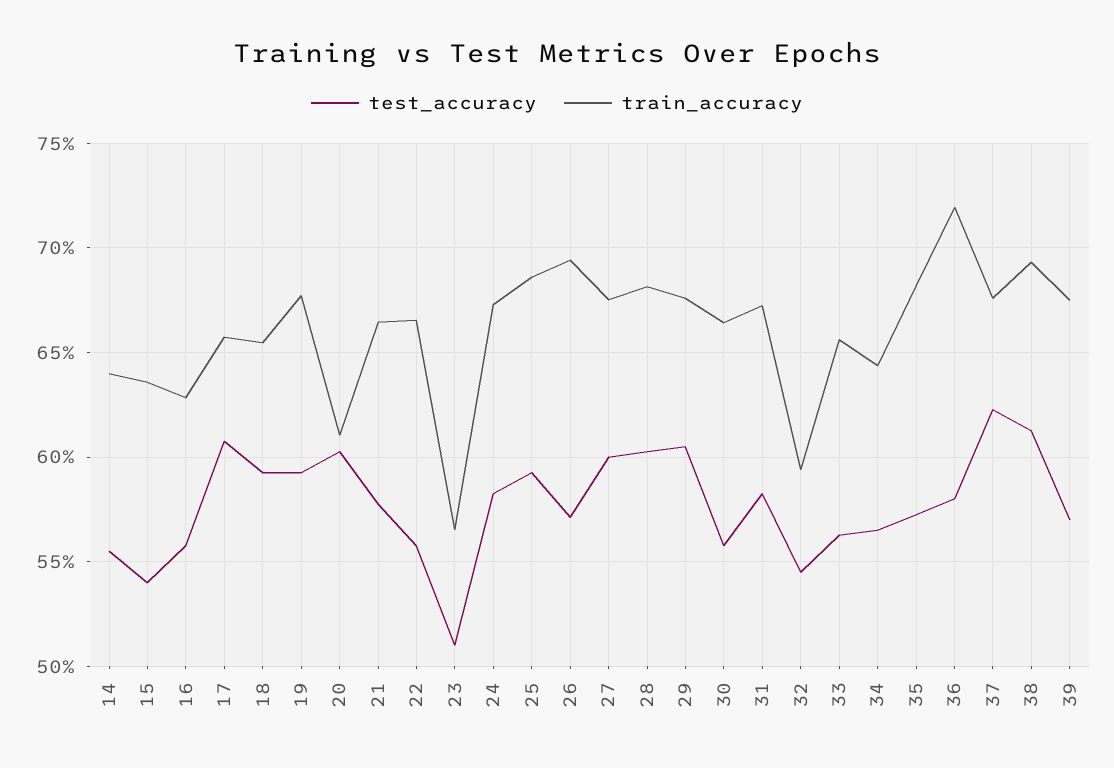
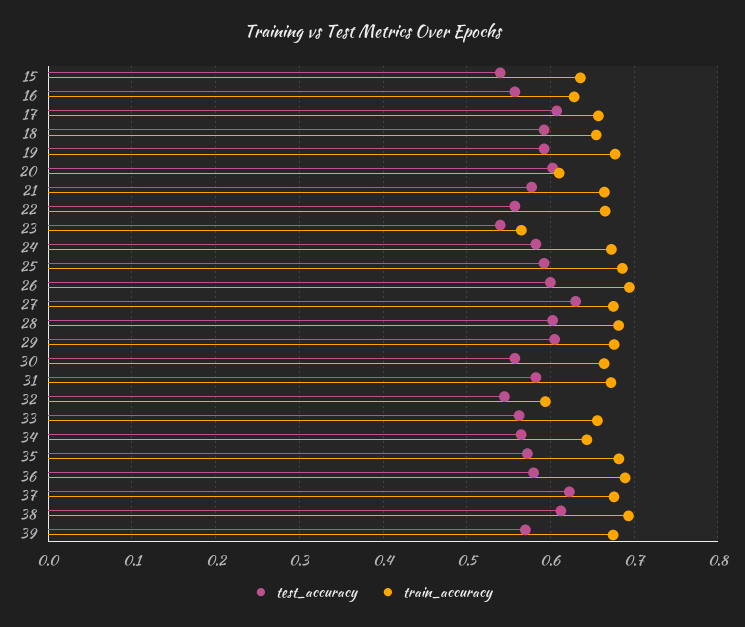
  {
    "test_accuracy": {
-     "14": 0.555,
      "15": 0.54,
      "16": 0.56,
      "17": 0.61,
      "18": 0.595,
      "19": 0.595,
      "20": 0.605,
      "21": 0.58,
      "22": 0.56,
-     "23": 0.51,
+     "23": 0.54,
      "24": 0.585,
      "25": 0.595,
-     "26": 0.57,
+     "26": 0.6,
-     "27": 0.6,
+     "27": 0.63,
      "28": 0.605,
      "29": 0.605,
      "30": 0.56,
      "31": 0.585,
      "32": 0.545,
      "33": 0.565,
      "34": 0.565,
      "35": 0.575,
      "36": 0.58,
      "37": 0.625,
      "38": 0.615,
      "39": 0.57
    },
    "train_accuracy": {
-     "14": 0.64,
      "15": 0.635,
      "16": 0.63,
      "17": 0.655,
      "18": 0.655,
      "19": 0.675,
      "20": 0.61,
      "21": 0.665,
      "22": 0.665,
      "23": 0.565,
      "24": 0.675,
      "25": 0.685,
      "26": 0.695,
      "27": 0.675,
      "28": 0.68,
      "29": 0.675,
      "30": 0.665,
      "31": 0.67,
      "32": 0.595,
      "33": 0.655,
      "34": 0.645,
      "35": 0.68,
-     "36": 0.72,
+     "36": 0.69,
      "37": 0.675,
      "38": 0.695,
      "39": 0.675
    }
  }

